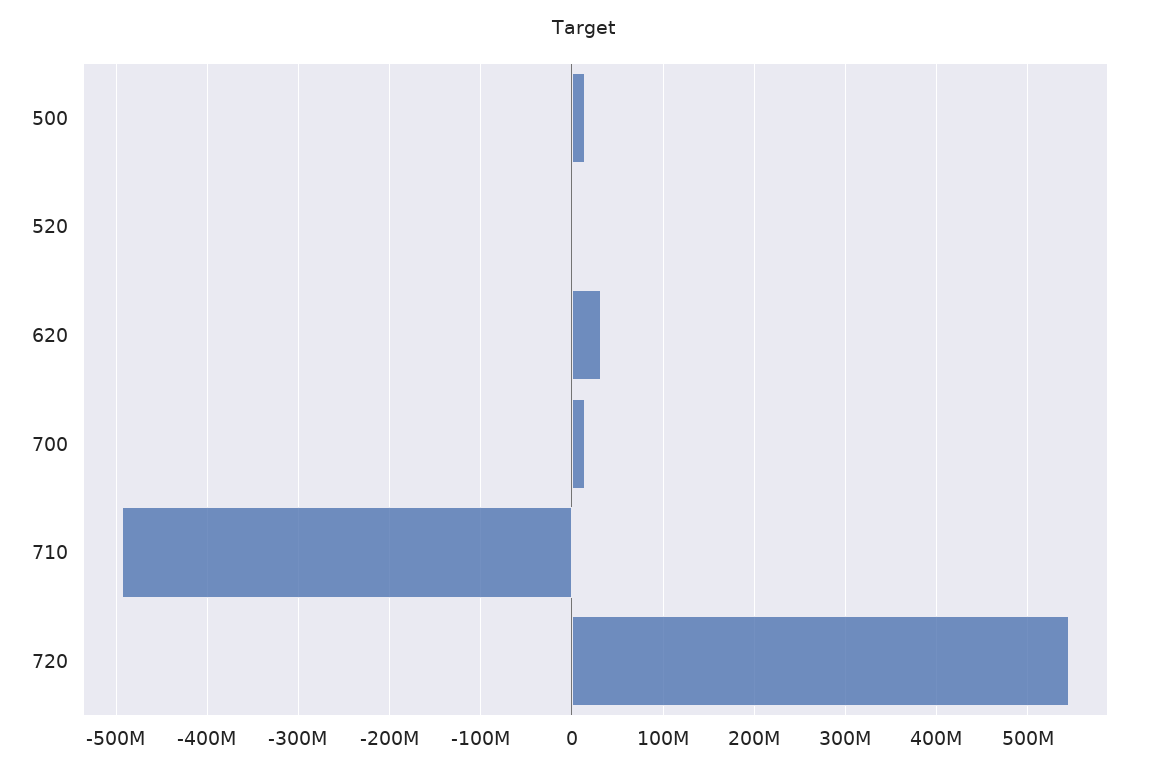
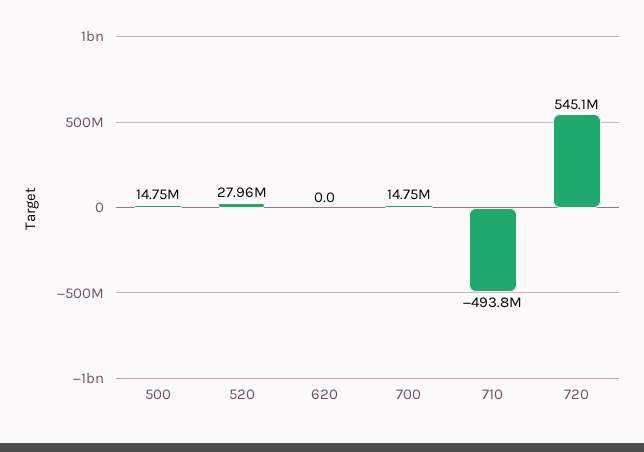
  {
    "500": 14750000,
-   "520": 0,
+   "520": 27960000,
-   "620": 30000000,
+   "620": 0,
    "700": 14750000,
    "710": -493800000,
    "720": 545100000
  }

